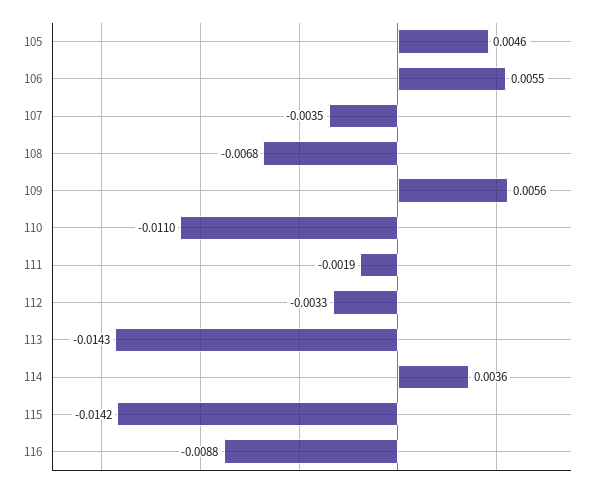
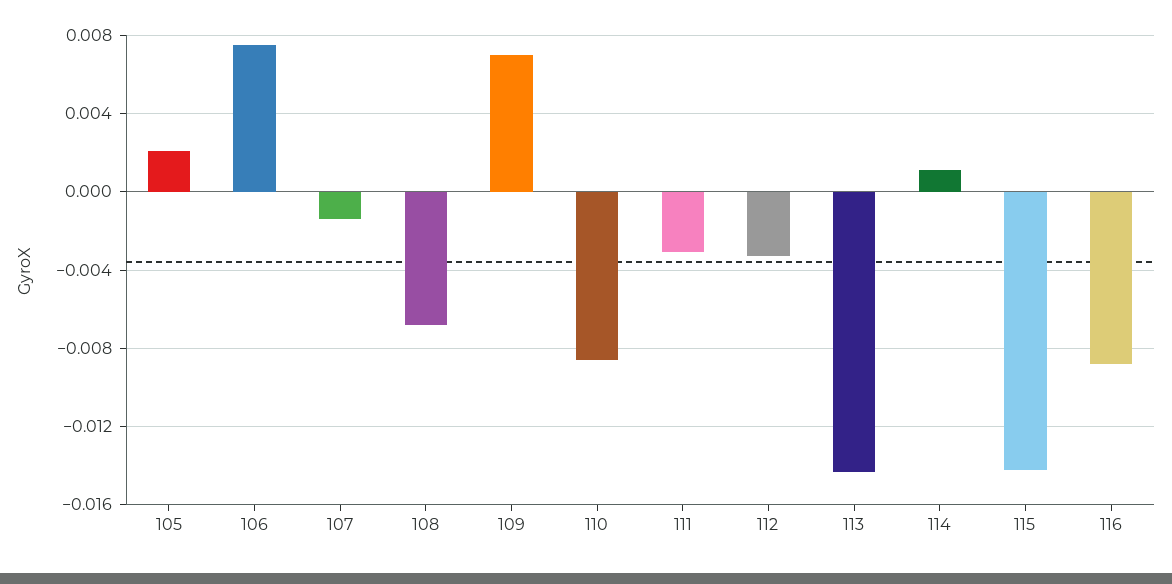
  {
-   "105": 0.0046,
+   "105": 0.002,
-   "106": 0.0055,
+   "106": 0.0075,
-   "107": -0.0035,
+   "107": -0.0015,
    "108": -0.0068,
-   "109": 0.0056,
+   "109": 0.007,
-   "110": -0.011,
+   "110": -0.0085,
-   "111": -0.0019,
+   "111": -0.003,
    "112": -0.0033,
    "113": -0.0143,
-   "114": 0.0036,
+   "114": 0.001,
    "115": -0.0142,
    "116": -0.0088
  }

